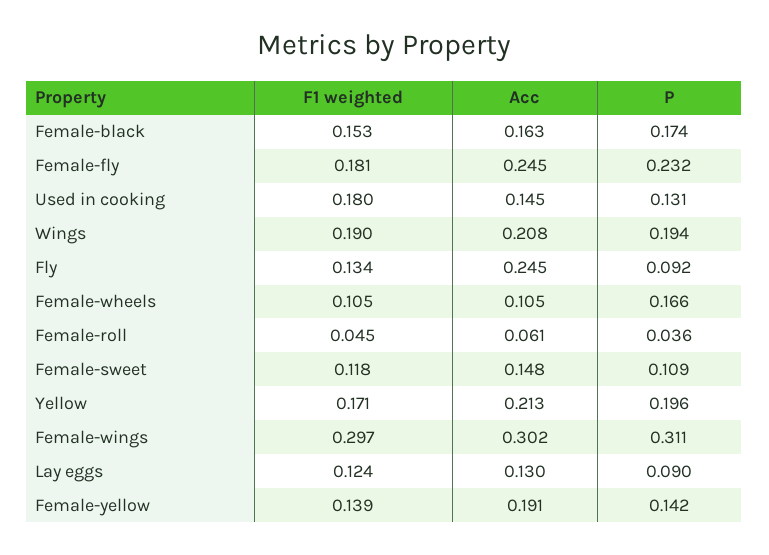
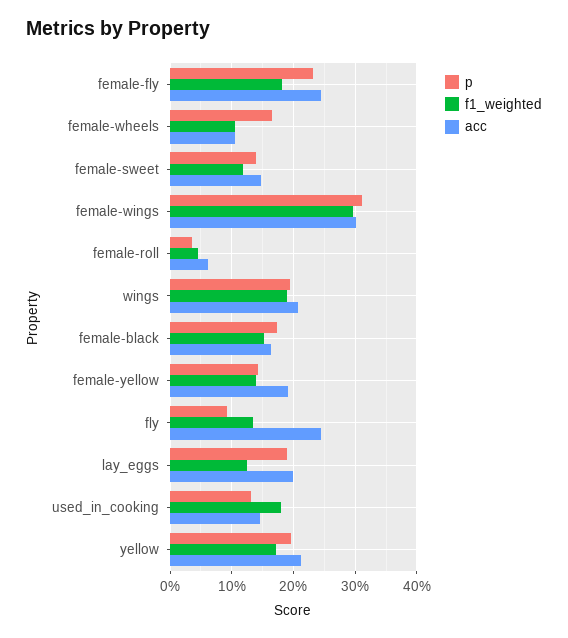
  {
    "F1 weighted": {
      "Female-black": 0.153,
      "Female-fly": 0.181,
      "Used in cooking": 0.18,
      "Wings": 0.19,
      "Fly": 0.134,
      "Female-wheels": 0.105,
      "Female-roll": 0.045,
      "Female-sweet": 0.118,
      "Yellow": 0.171,
      "Female-wings": 0.297,
      "Lay eggs": 0.124,
      "Female-yellow": 0.139
    },
    "Acc": {
      "Female-black": 0.163,
      "Female-fly": 0.245,
      "Used in cooking": 0.145,
      "Wings": 0.208,
      "Fly": 0.245,
      "Female-wheels": 0.105,
      "Female-roll": 0.061,
      "Female-sweet": 0.148,
      "Yellow": 0.213,
      "Female-wings": 0.302,
-     "Lay eggs": 0.13,
+     "Lay eggs": 0.2,
      "Female-yellow": 0.191
    },
    "P": {
      "Female-black": 0.174,
      "Female-fly": 0.232,
      "Used in cooking": 0.131,
      "Wings": 0.194,
      "Fly": 0.092,
      "Female-wheels": 0.166,
      "Female-roll": 0.036,
-     "Female-sweet": 0.109,
+     "Female-sweet": 0.14,
      "Yellow": 0.196,
      "Female-wings": 0.311,
-     "Lay eggs": 0.09,
+     "Lay eggs": 0.19,
      "Female-yellow": 0.142
    }
  }

